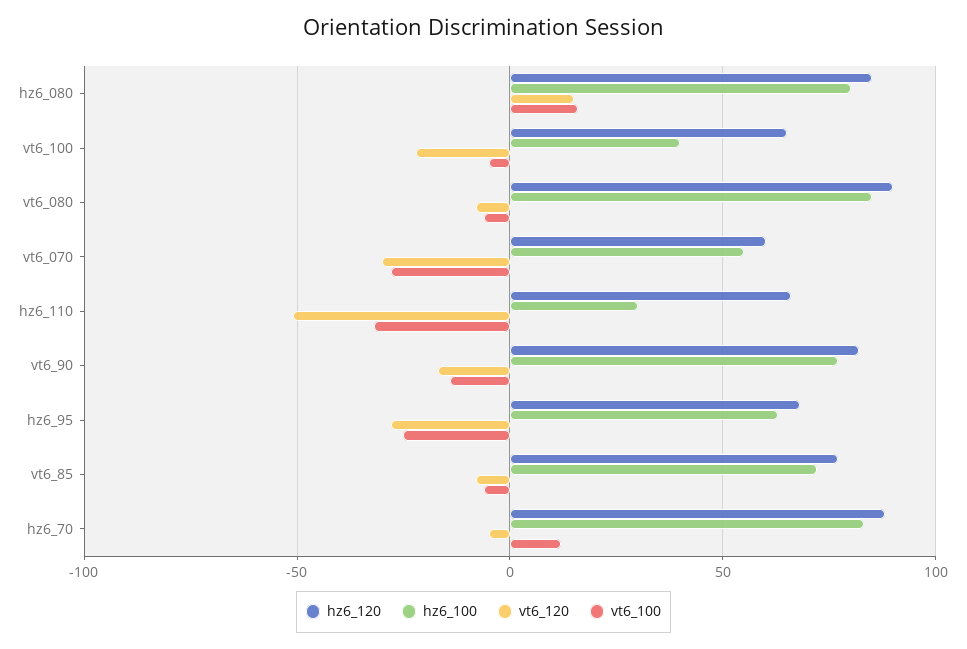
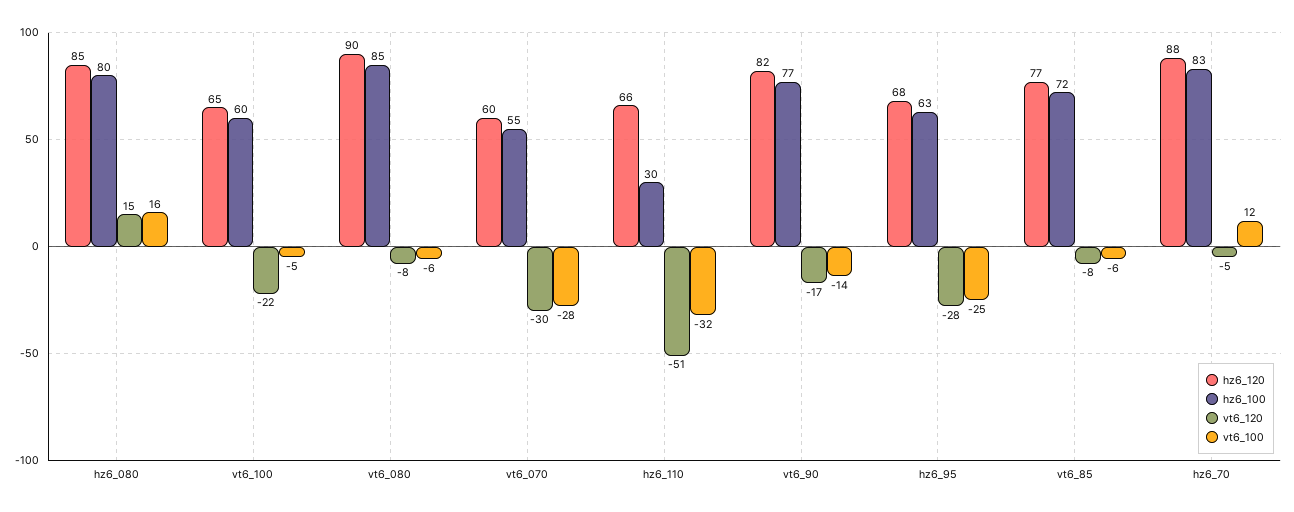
  {
    "hz6_120": {
      "hz6_080": 85,
      "vt6_100": 65,
      "vt6_080": 90,
      "vt6_070": 60,
      "hz6_110": 66,
      "vt6_90": 82,
      "hz6_95": 68,
      "vt6_85": 77,
      "hz6_70": 88
    },
    "hz6_100": {
      "hz6_080": 80,
-     "vt6_100": 40,
+     "vt6_100": 60,
      "vt6_080": 85,
      "vt6_070": 55,
      "hz6_110": 30,
      "vt6_90": 77,
      "hz6_95": 63,
      "vt6_85": 72,
      "hz6_70": 83
    },
    "vt6_120": {
      "hz6_080": 15,
      "vt6_100": -22,
      "vt6_080": -8,
      "vt6_070": -30,
      "hz6_110": -51,
      "vt6_90": -17,
      "hz6_95": -28,
      "vt6_85": -8,
      "hz6_70": -5
    },
    "vt6_100": {
      "hz6_080": 16,
      "vt6_100": -5,
      "vt6_080": -6,
      "vt6_070": -28,
      "hz6_110": -32,
      "vt6_90": -14,
      "hz6_95": -25,
      "vt6_85": -6,
      "hz6_70": 12
    }
  }

